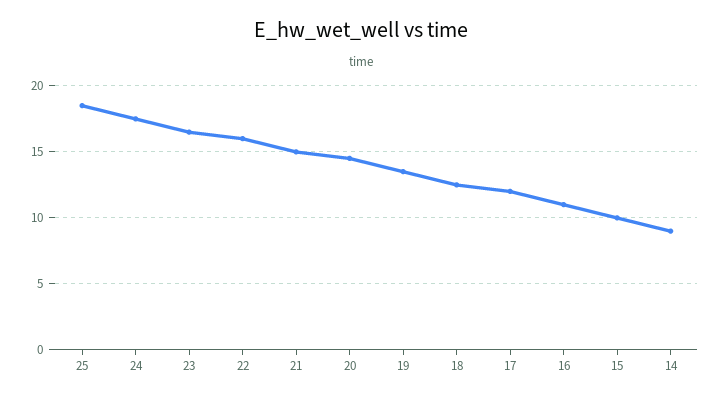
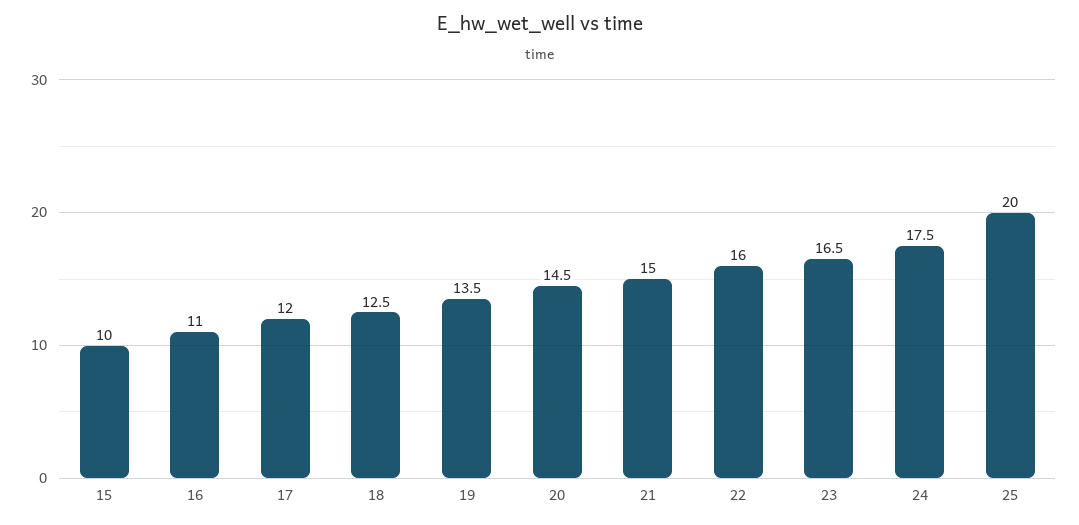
  {
-   "25": 18.5,
+   "25": 20,
    "24": 17.5,
    "23": 16.5,
    "22": 16,
    "21": 15,
    "20": 14.5,
    "19": 13.5,
    "18": 12.5,
    "17": 12,
    "16": 11,
-   "15": 10,
+   "15": 10
-   "14": 9
  }

